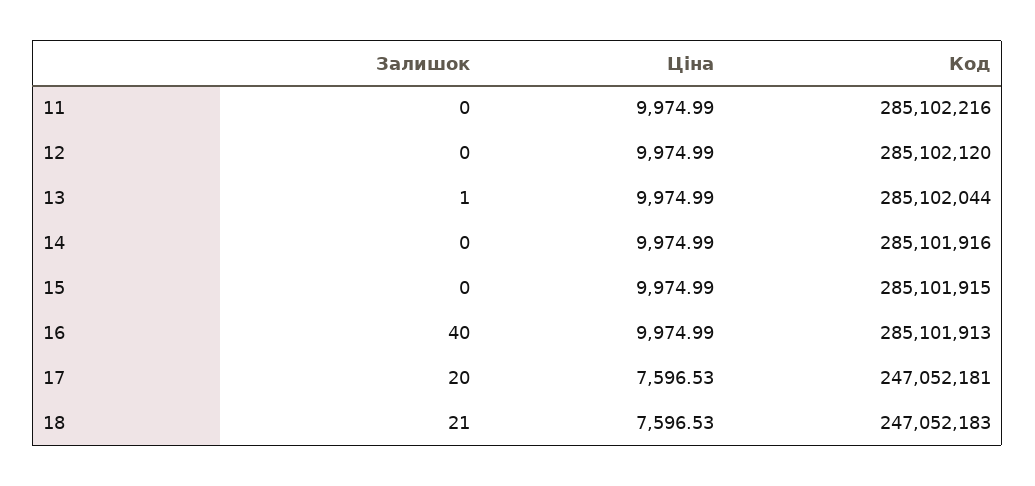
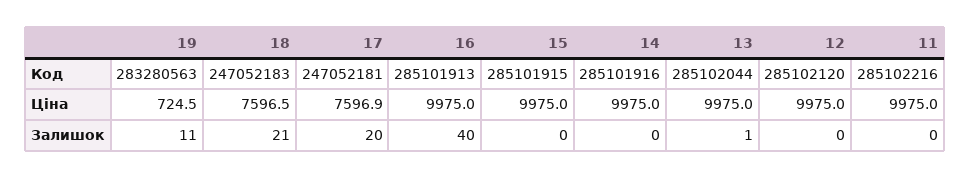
  {
    "Залишок": {
      "11": 0,
      "12": 0,
      "13": 1,
      "14": 0,
      "15": 0,
      "16": 40,
      "17": 20,
-     "18": 21
+     "18": 21,
+     "19": 11
    },
    "Ціна": {
      "11": 9974.99,
      "12": 9974.99,
      "13": 9974.99,
      "14": 9974.99,
      "15": 9974.99,
      "16": 9974.99,
-     "17": 7596.53,
+     "17": 7596.9,
-     "18": 7596.53
+     "18": 7596.53,
+     "19": 724.5
    },
    "Код": {
      "11": 285102216,
      "12": 285102120,
      "13": 285102044,
      "14": 285101916,
      "15": 285101915,
      "16": 285101913,
      "17": 247052181,
-     "18": 247052183
+     "18": 247052183,
+     "19": 283280563
    }
  }

